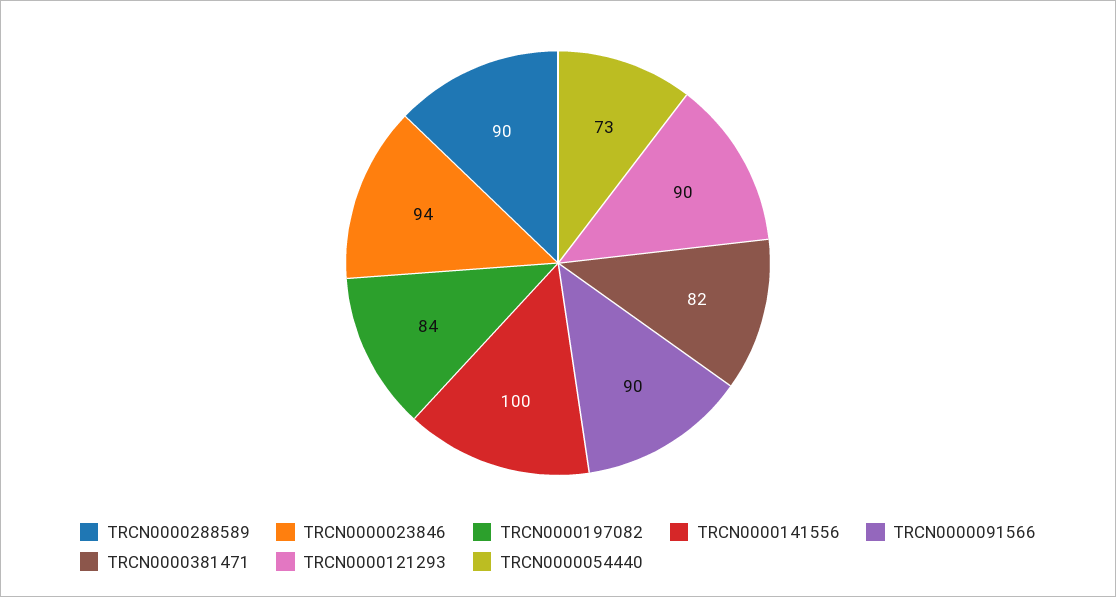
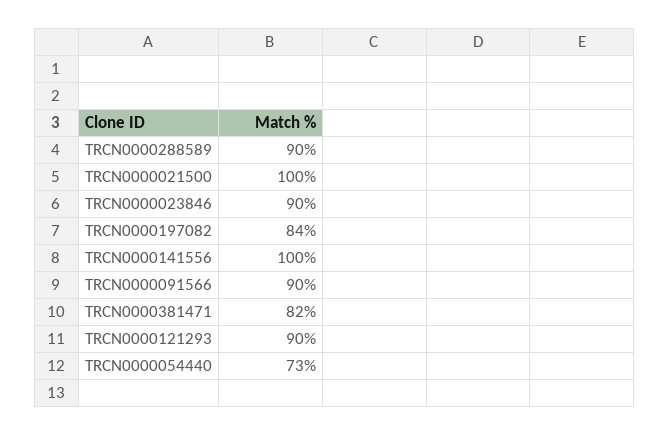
  {
    "TRCN0000288589": 90,
-   "TRCN0000023846": 94,
+   "TRCN0000023846": 90,
    "TRCN0000197082": 84,
    "TRCN0000141556": 100,
    "TRCN0000091566": 90,
    "TRCN0000381471": 82,
    "TRCN0000121293": 90,
-   "TRCN0000054440": 73
+   "TRCN0000054440": 73,
+   "TRCN0000021500": 100
  }

